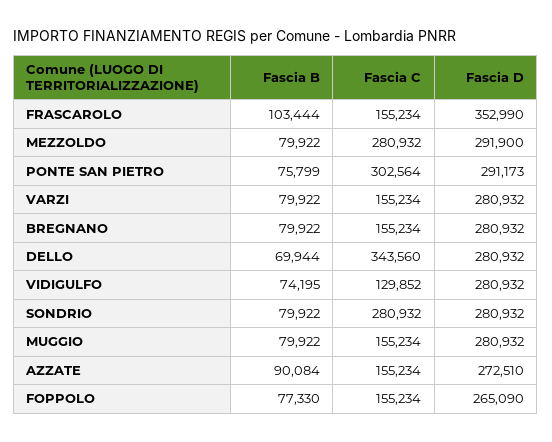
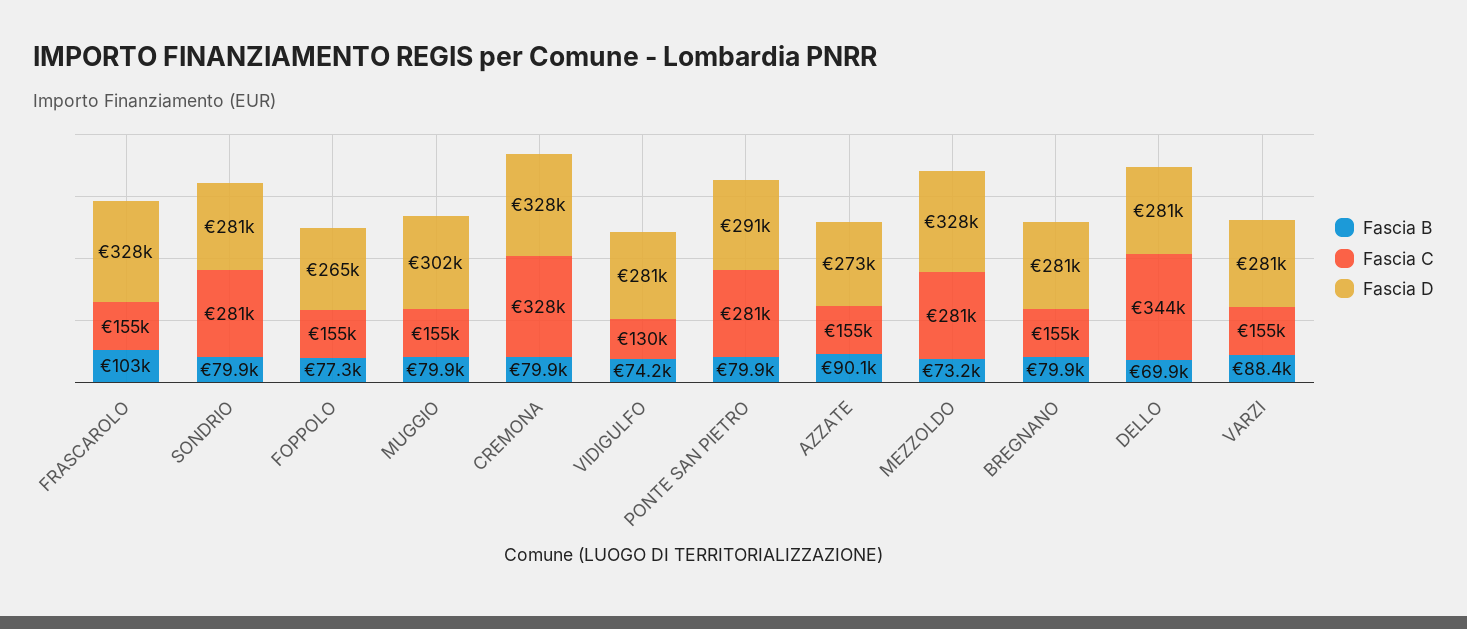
  {
    "Fascia B": {
      "FRASCAROLO": 103444,
-     "MEZZOLDO": 79922,
+     "MEZZOLDO": 73200,
-     "PONTE SAN PIETRO": 75799,
+     "PONTE SAN PIETRO": 79900,
-     "VARZI": 79922,
+     "VARZI": 88400,
      "BREGNANO": 79922,
      "DELLO": 69944,
      "VIDIGULFO": 74195,
      "SONDRIO": 79922,
      "MUGGIO": 79922,
      "AZZATE": 90084,
-     "FOPPOLO": 77330
+     "FOPPOLO": 77330,
+     "CREMONA": 79900
    },
    "Fascia C": {
      "FRASCAROLO": 155234,
      "MEZZOLDO": 280932,
-     "PONTE SAN PIETRO": 302564,
+     "PONTE SAN PIETRO": 281000,
      "VARZI": 155234,
      "BREGNANO": 155234,
      "DELLO": 343560,
      "VIDIGULFO": 129852,
      "SONDRIO": 280932,
      "MUGGIO": 155234,
      "AZZATE": 155234,
-     "FOPPOLO": 155234
+     "FOPPOLO": 155234,
+     "CREMONA": 328000
    },
    "Fascia D": {
-     "FRASCAROLO": 352990,
+     "FRASCAROLO": 328000,
-     "MEZZOLDO": 291900,
+     "MEZZOLDO": 328000,
      "PONTE SAN PIETRO": 291173,
      "VARZI": 280932,
      "BREGNANO": 280932,
      "DELLO": 280932,
      "VIDIGULFO": 280932,
      "SONDRIO": 280932,
-     "MUGGIO": 280932,
+     "MUGGIO": 302000,
      "AZZATE": 272510,
-     "FOPPOLO": 265090
+     "FOPPOLO": 265090,
+     "CREMONA": 328000
    }
  }

